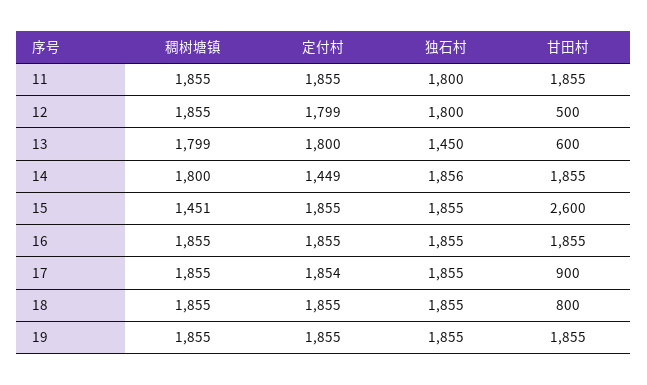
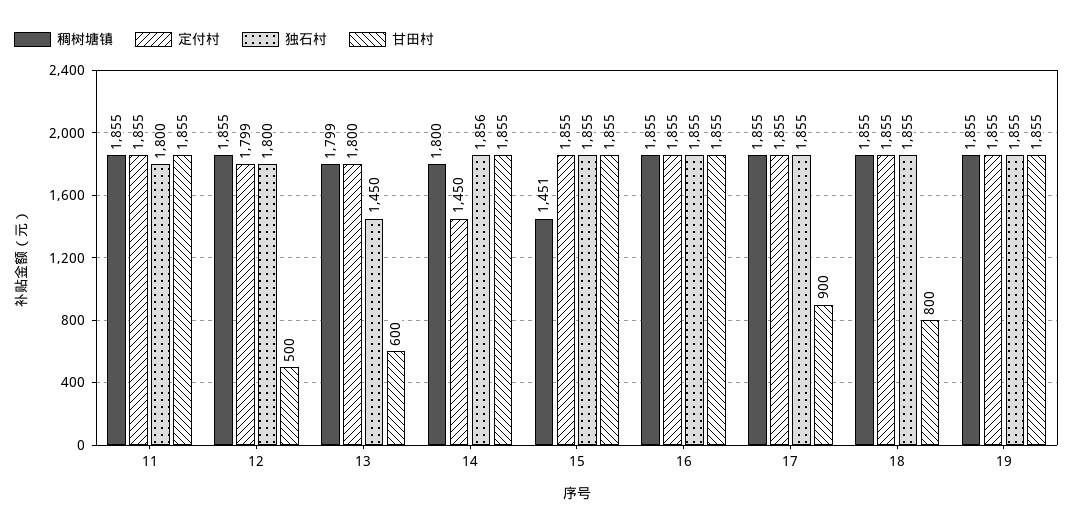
  {
    "稠树塘镇": {
      "11": 1855,
      "12": 1855,
      "13": 1799,
      "14": 1800,
      "15": 1451,
      "16": 1855,
      "17": 1855,
      "18": 1855,
      "19": 1855
    },
    "定付村": {
      "11": 1855,
      "12": 1799,
      "13": 1800,
-     "14": 1449,
+     "14": 1450,
      "15": 1855,
      "16": 1855,
-     "17": 1854,
+     "17": 1855,
      "18": 1855,
      "19": 1855
    },
    "独石村": {
      "11": 1800,
      "12": 1800,
      "13": 1450,
      "14": 1856,
      "15": 1855,
      "16": 1855,
      "17": 1855,
      "18": 1855,
      "19": 1855
    },
    "甘田村": {
      "11": 1855,
      "12": 500,
      "13": 600,
      "14": 1855,
-     "15": 2600,
+     "15": 1855,
      "16": 1855,
      "17": 900,
      "18": 800,
      "19": 1855
    }
  }

